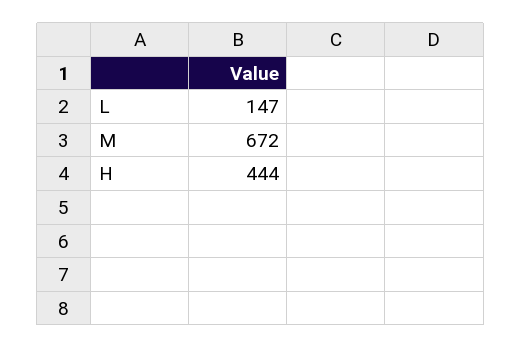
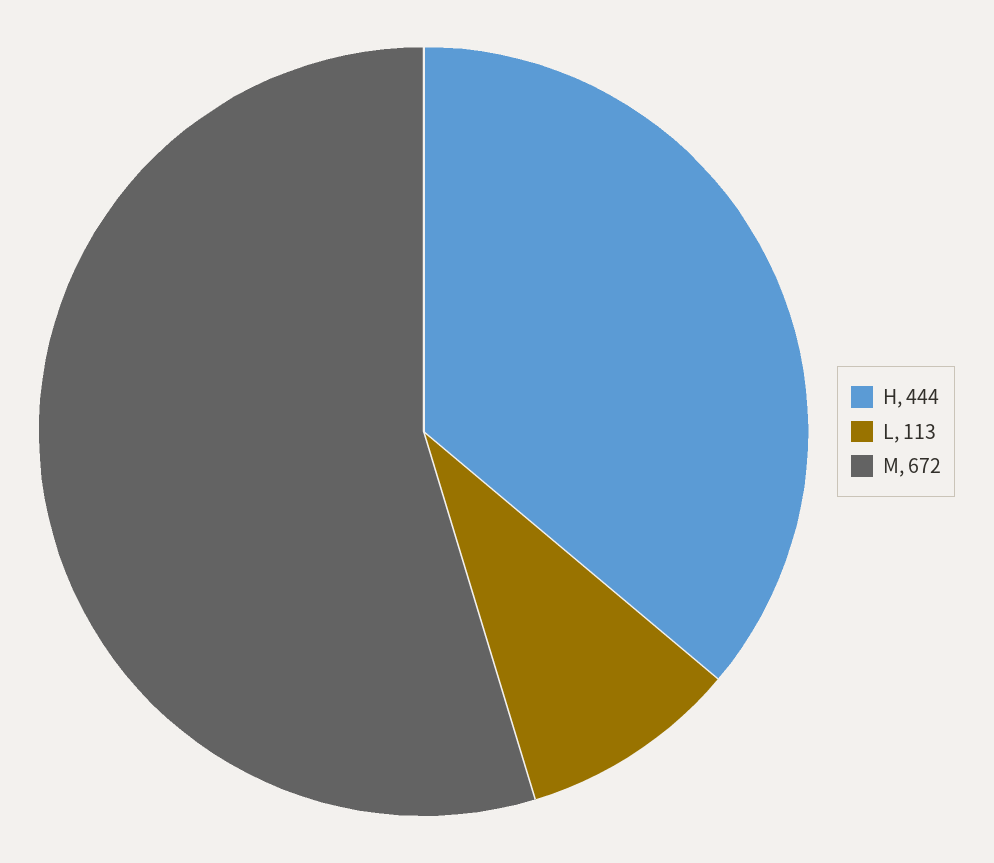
  {
-   "L": 147,
+   "L": 113,
    "M": 672,
    "H": 444
  }

